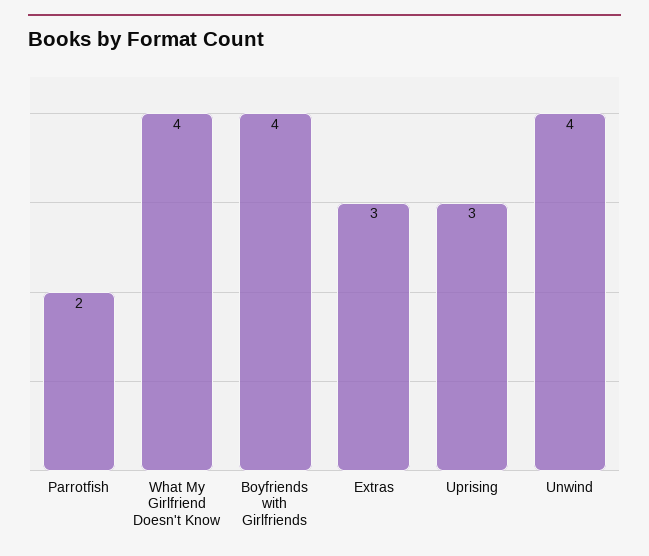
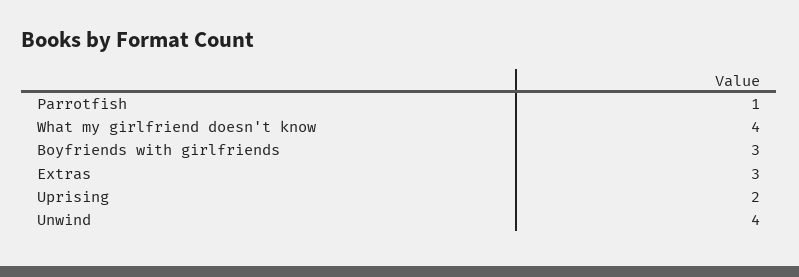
  {
-   "Parrotfish": 2,
+   "Parrotfish": 1,
    "What My Girlfriend Doesn't Know": 4,
-   "Boyfriends with Girlfriends": 4,
+   "Boyfriends with Girlfriends": 3,
    "Extras": 3,
-   "Uprising": 3,
+   "Uprising": 2,
    "Unwind": 4
  }

